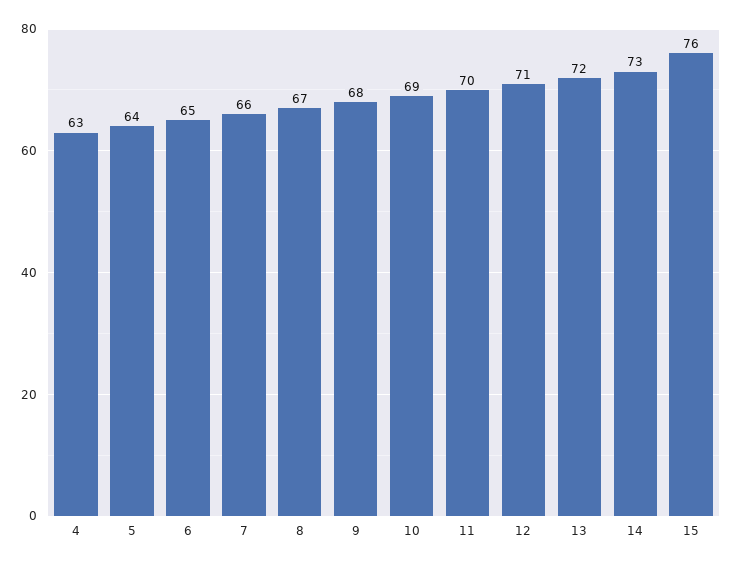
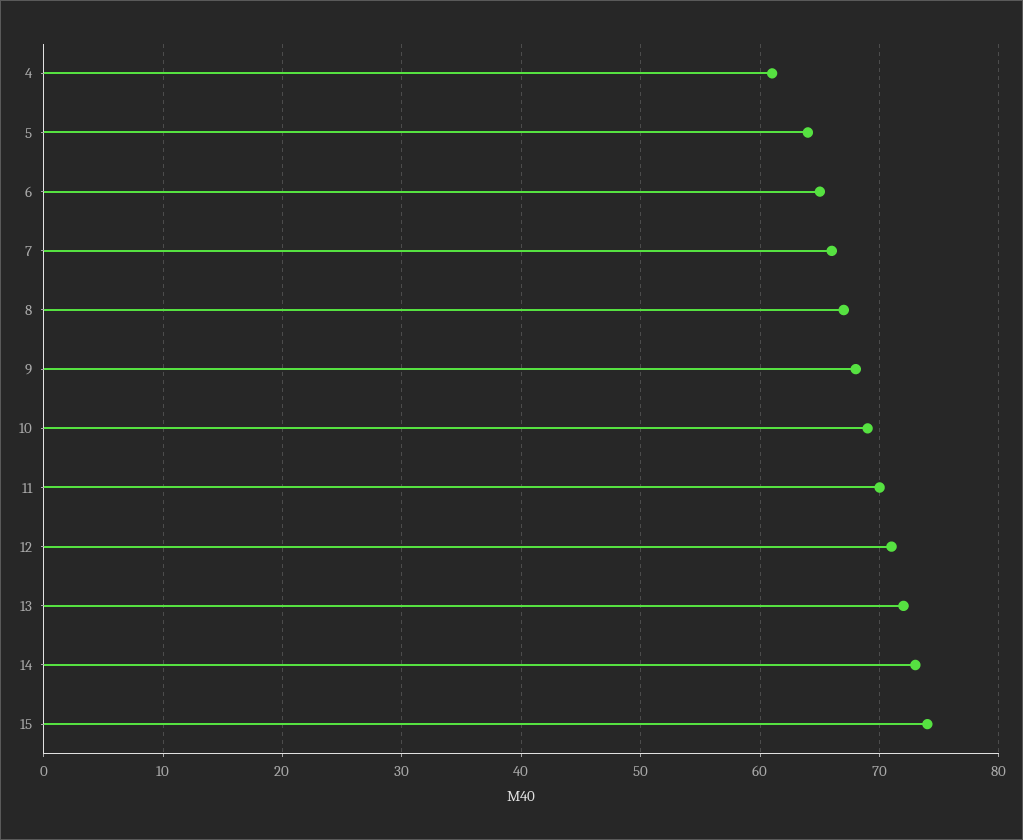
  {
-   "4": 63,
+   "4": 61,
    "5": 64,
    "6": 65,
    "7": 66,
    "8": 67,
    "9": 68,
    "10": 69,
    "11": 70,
    "12": 71,
    "13": 72,
    "14": 73,
-   "15": 76
+   "15": 74
  }

